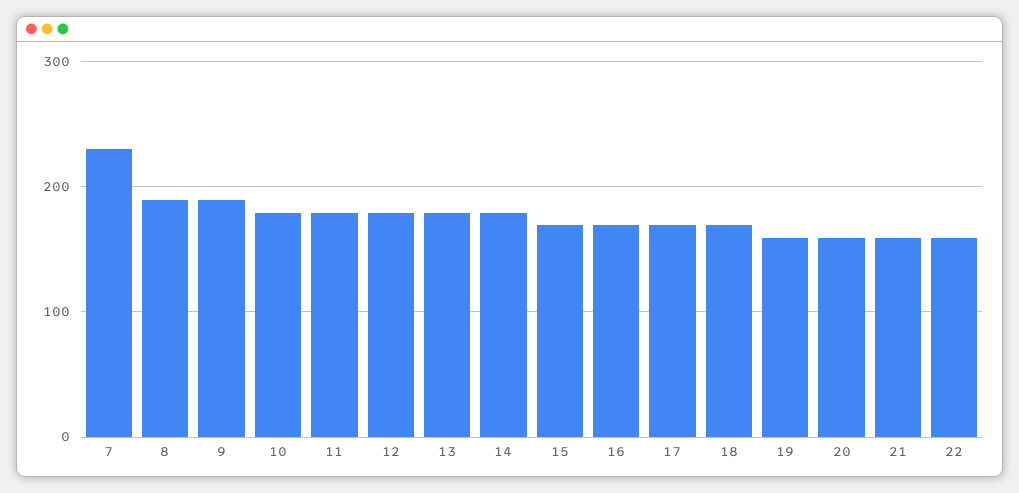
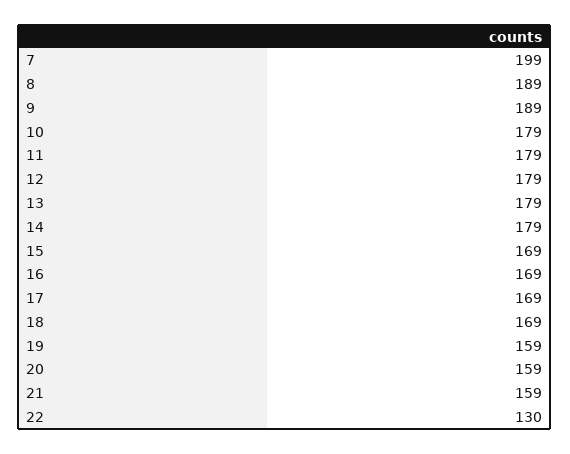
  {
-   "7": 230,
+   "7": 199,
    "8": 189,
    "9": 189,
    "10": 179,
    "11": 179,
    "12": 179,
    "13": 179,
    "14": 179,
    "15": 169,
    "16": 169,
    "17": 169,
    "18": 169,
    "19": 159,
    "20": 159,
    "21": 159,
-   "22": 160
+   "22": 130
  }

